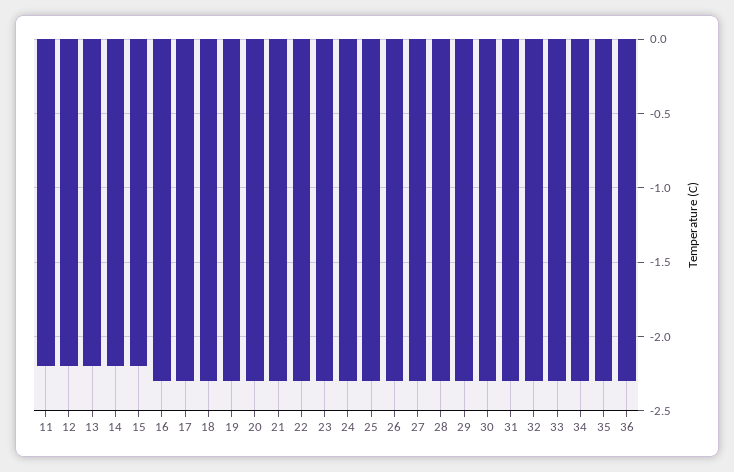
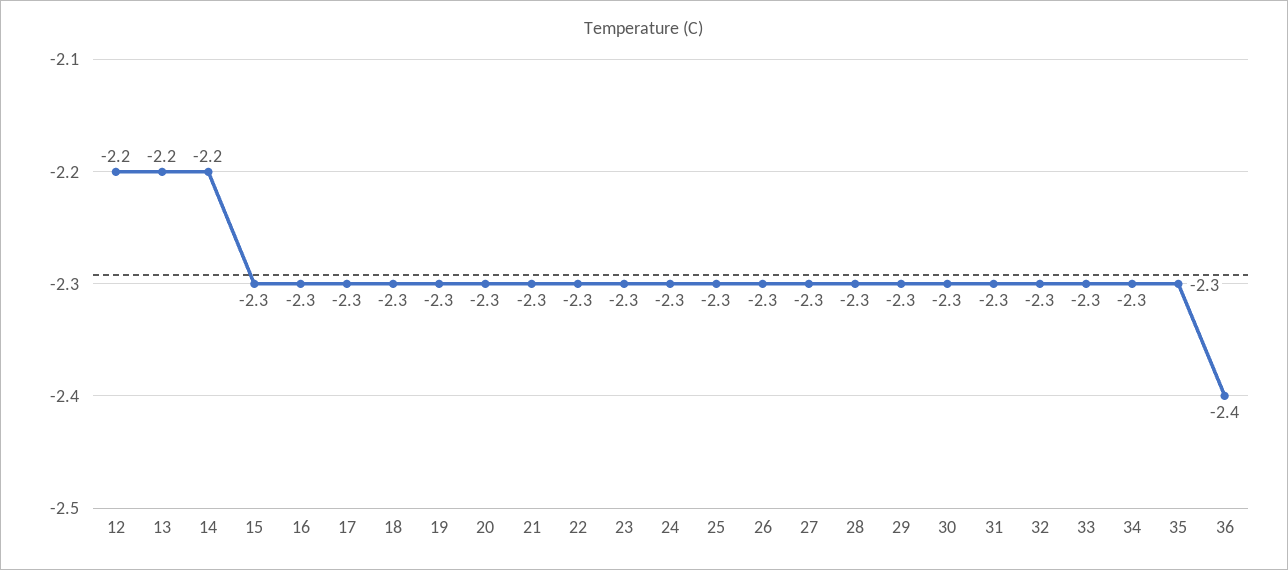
  {
-   "11": -2.2,
    "12": -2.2,
    "13": -2.2,
    "14": -2.2,
-   "15": -2.2,
+   "15": -2.3,
    "16": -2.3,
    "17": -2.3,
    "18": -2.3,
    "19": -2.3,
    "20": -2.3,
    "21": -2.3,
    "22": -2.3,
    "23": -2.3,
    "24": -2.3,
    "25": -2.3,
    "26": -2.3,
    "27": -2.3,
    "28": -2.3,
    "29": -2.3,
    "30": -2.3,
    "31": -2.3,
    "32": -2.3,
    "33": -2.3,
    "34": -2.3,
    "35": -2.3,
-   "36": -2.3
+   "36": -2.4
  }

